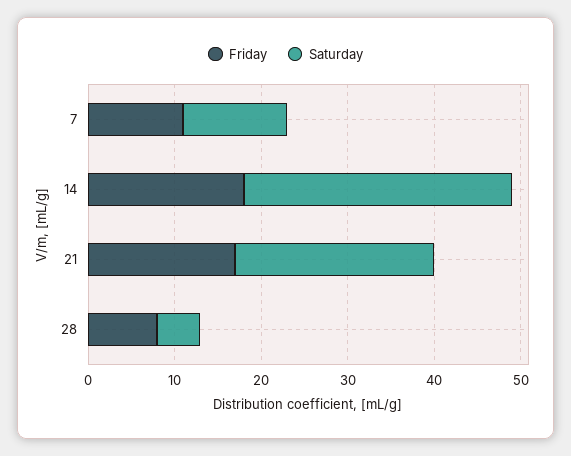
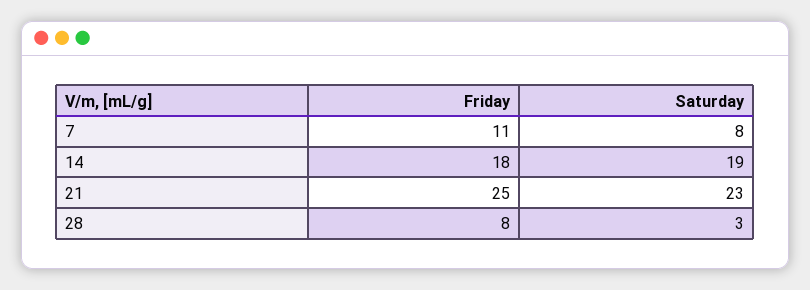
  {
    "Friday": {
      "7": 11,
      "14": 18,
-     "21": 17,
+     "21": 25,
      "28": 8
    },
    "Saturday": {
-     "7": 12,
+     "7": 8,
-     "14": 31,
+     "14": 19,
      "21": 23,
-     "28": 5
+     "28": 3
    }
  }

